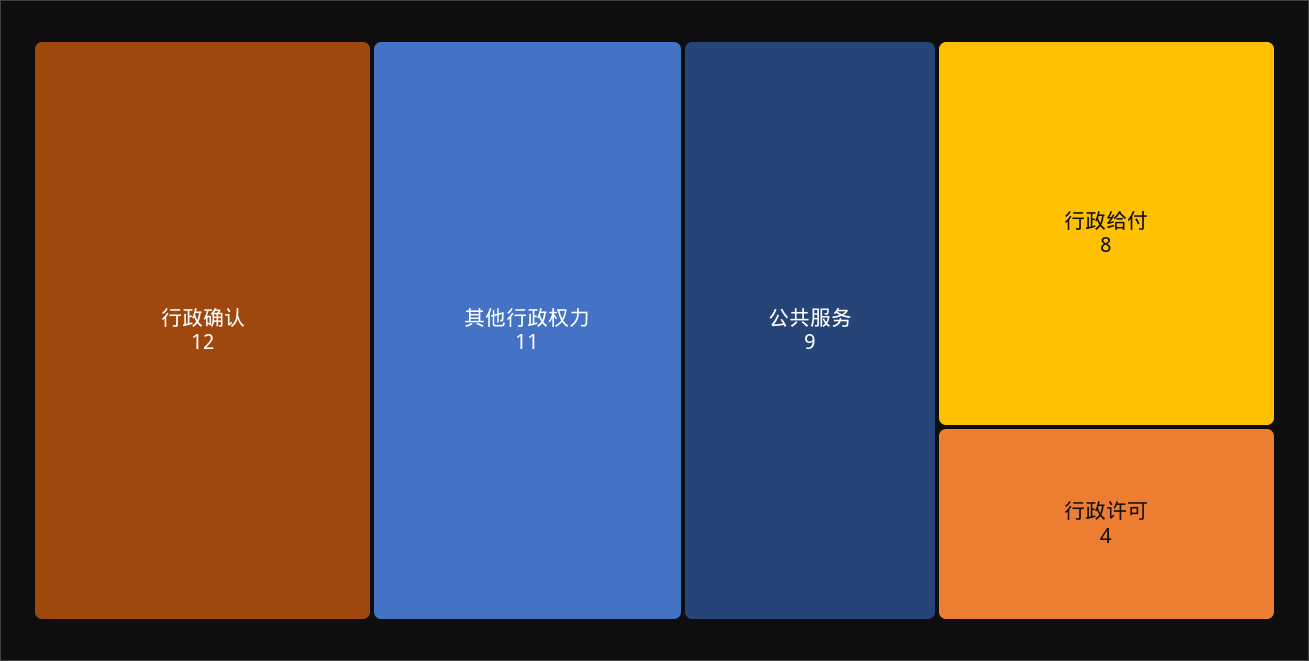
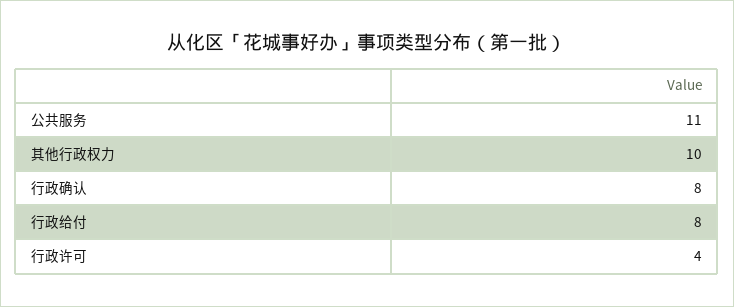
  {
-   "行政确认": 12,
+   "行政确认": 8,
-   "其他行政权力": 11,
+   "其他行政权力": 10,
-   "公共服务": 9,
+   "公共服务": 11,
    "行政给付": 8,
    "行政许可": 4
  }

